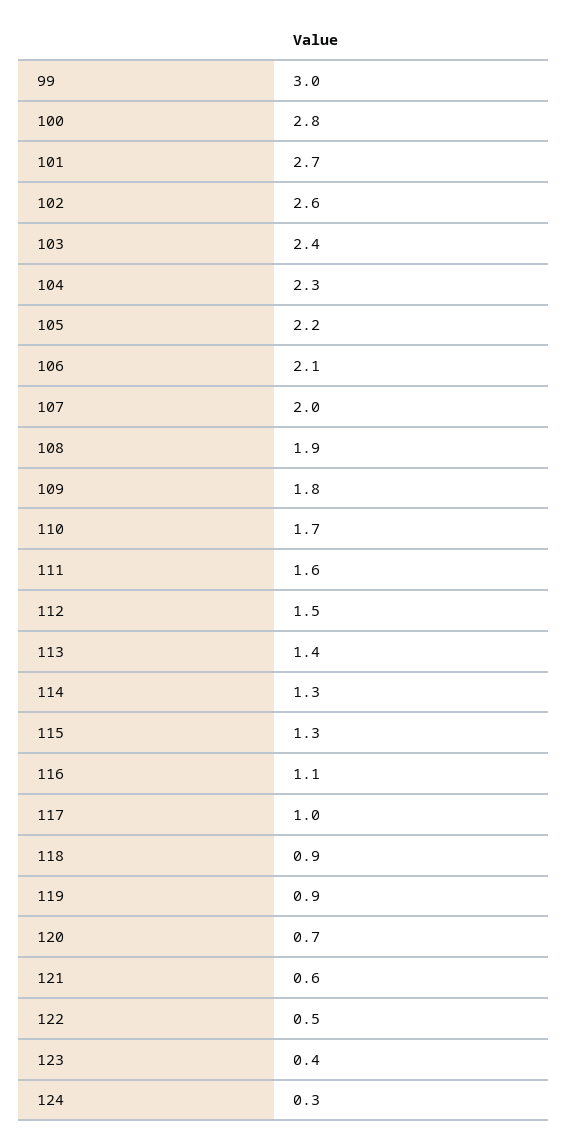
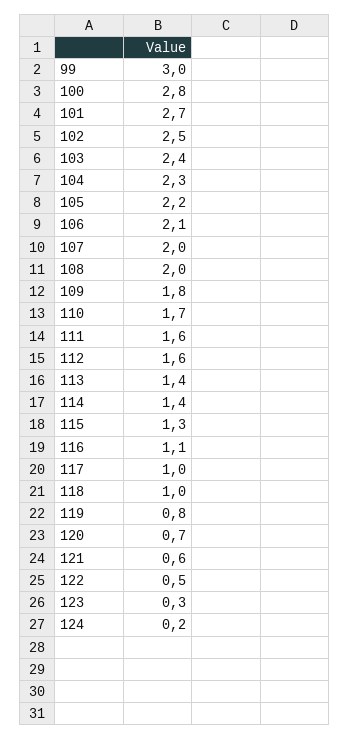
  {
    "99": 3,
    "100": 2.8,
    "101": 2.7,
-   "102": 2.6,
+   "102": 2.5,
    "103": 2.4,
    "104": 2.3,
    "105": 2.2,
    "106": 2.1,
    "107": 2,
-   "108": 1.9,
+   "108": 2,
    "109": 1.8,
    "110": 1.7,
    "111": 1.6,
-   "112": 1.5,
+   "112": 1.6,
    "113": 1.4,
-   "114": 1.3,
+   "114": 1.4,
    "115": 1.3,
    "116": 1.1,
    "117": 1,
-   "118": 0.9,
+   "118": 1,
-   "119": 0.9,
+   "119": 0.8,
    "120": 0.7,
    "121": 0.6,
    "122": 0.5,
-   "123": 0.4,
+   "123": 0.3,
-   "124": 0.3
+   "124": 0.2
  }

